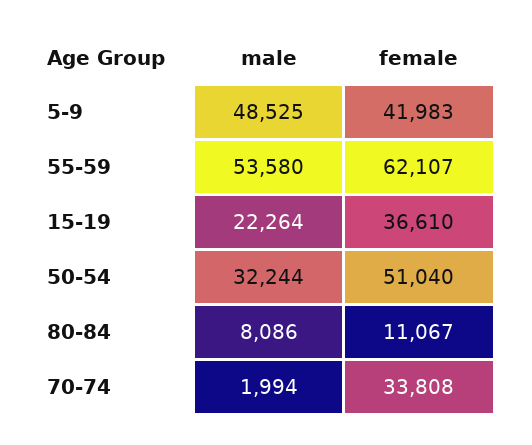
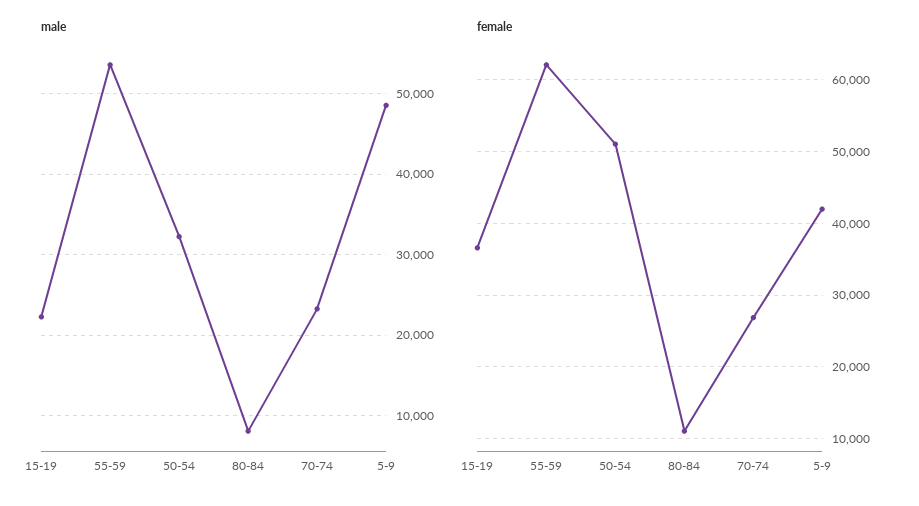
  {
    "male": {
      "5-9": 48525,
      "55-59": 53580,
      "15-19": 22264,
      "50-54": 32244,
      "80-84": 8086,
-     "70-74": 1994
+     "70-74": 23000
    },
    "female": {
      "5-9": 41983,
      "55-59": 62107,
      "15-19": 36610,
      "50-54": 51040,
      "80-84": 11067,
-     "70-74": 33808
+     "70-74": 27000
    }
  }

